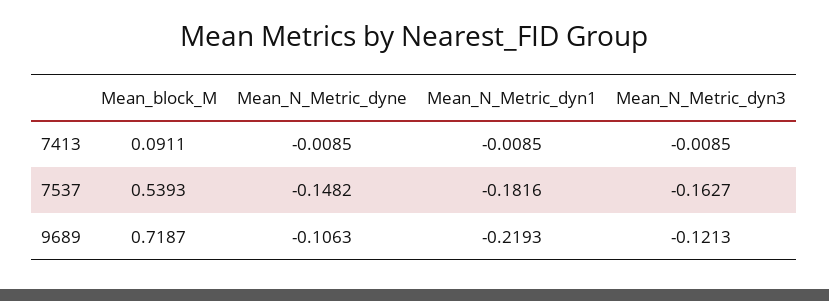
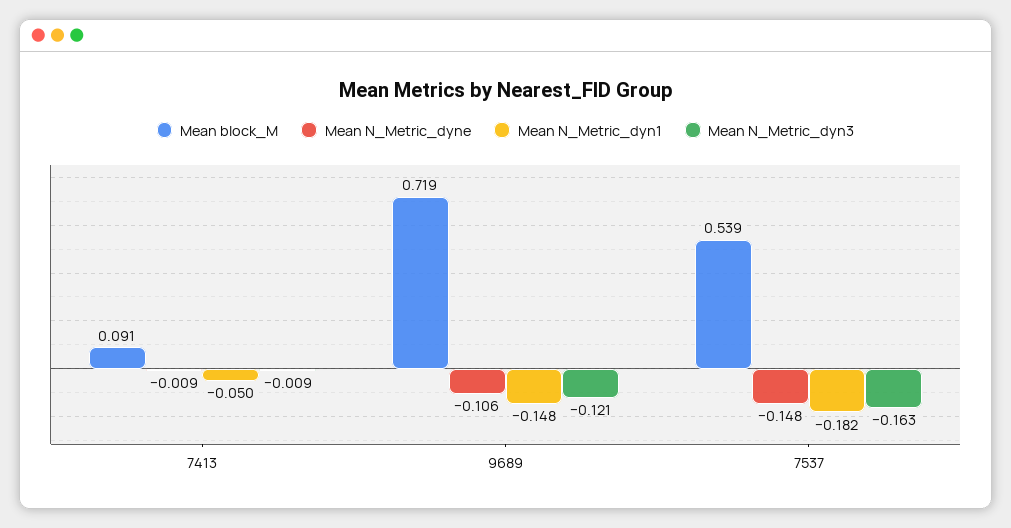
  {
    "Mean_block_M": {
      "7413": 0.0911,
      "7537": 0.5393,
      "9689": 0.7187
    },
    "Mean_N_Metric_dyne": {
      "7413": -0.0085,
      "7537": -0.1482,
      "9689": -0.1063
    },
    "Mean_N_Metric_dyn1": {
-     "7413": -0.0085,
+     "7413": -0.05,
      "7537": -0.1816,
-     "9689": -0.2193
+     "9689": -0.148
    },
    "Mean_N_Metric_dyn3": {
      "7413": -0.0085,
      "7537": -0.1627,
      "9689": -0.1213
    }
  }

